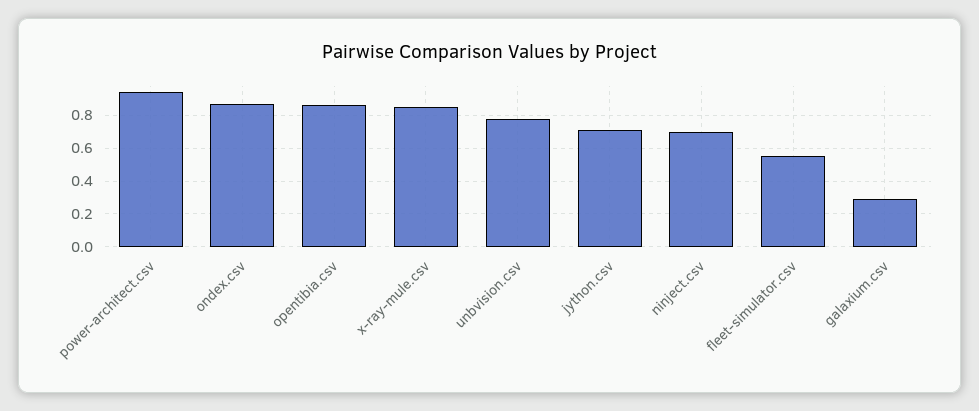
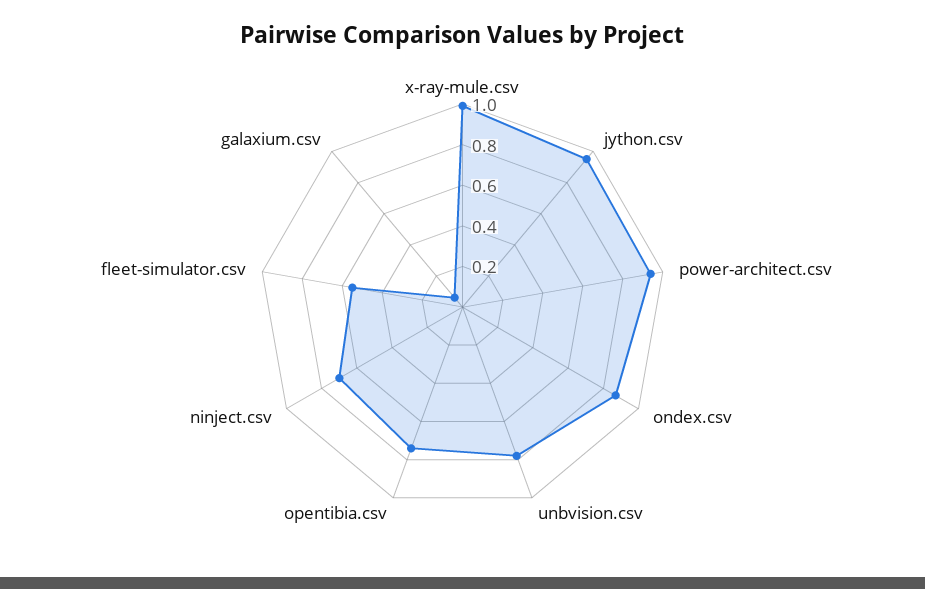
  {
    "power-architect.csv": 0.95,
    "ondex.csv": 0.85,
-   "opentibia.csv": 0.85,
+   "opentibia.csv": 0.75,
-   "x-ray-mule.csv": 0.85,
+   "x-ray-mule.csv": 1,
    "unbvision.csv": 0.8,
-   "jython.csv": 0.7,
+   "jython.csv": 0.95,
    "ninject.csv": 0.7,
    "fleet-simulator.csv": 0.55,
-   "galaxium.csv": 0.3
+   "galaxium.csv": 0.05
  }

